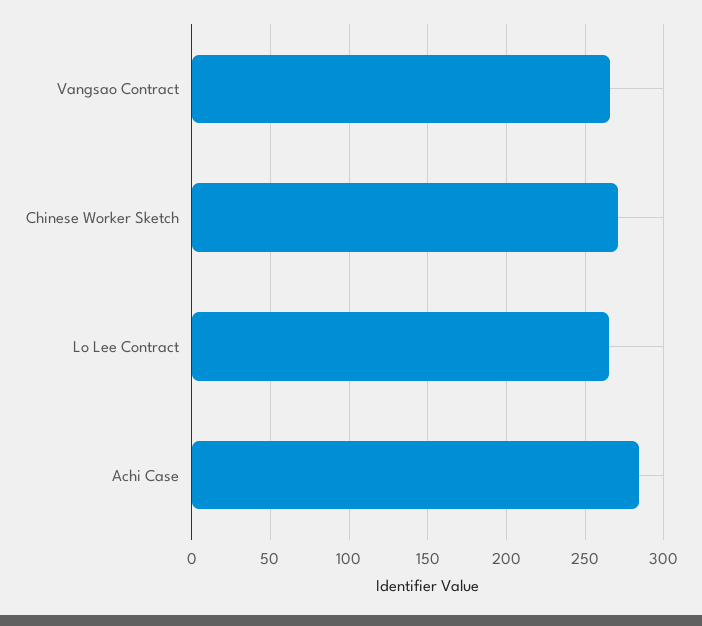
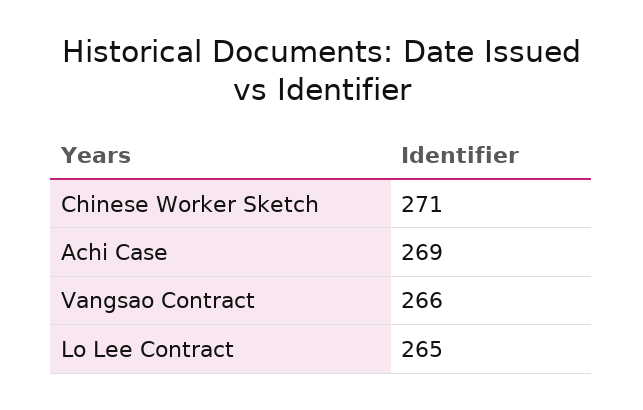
  {
    "Vangsao Contract": 266,
    "Chinese Worker Sketch": 271,
    "Lo Lee Contract": 265,
-   "Achi Case": 285
+   "Achi Case": 269
  }

